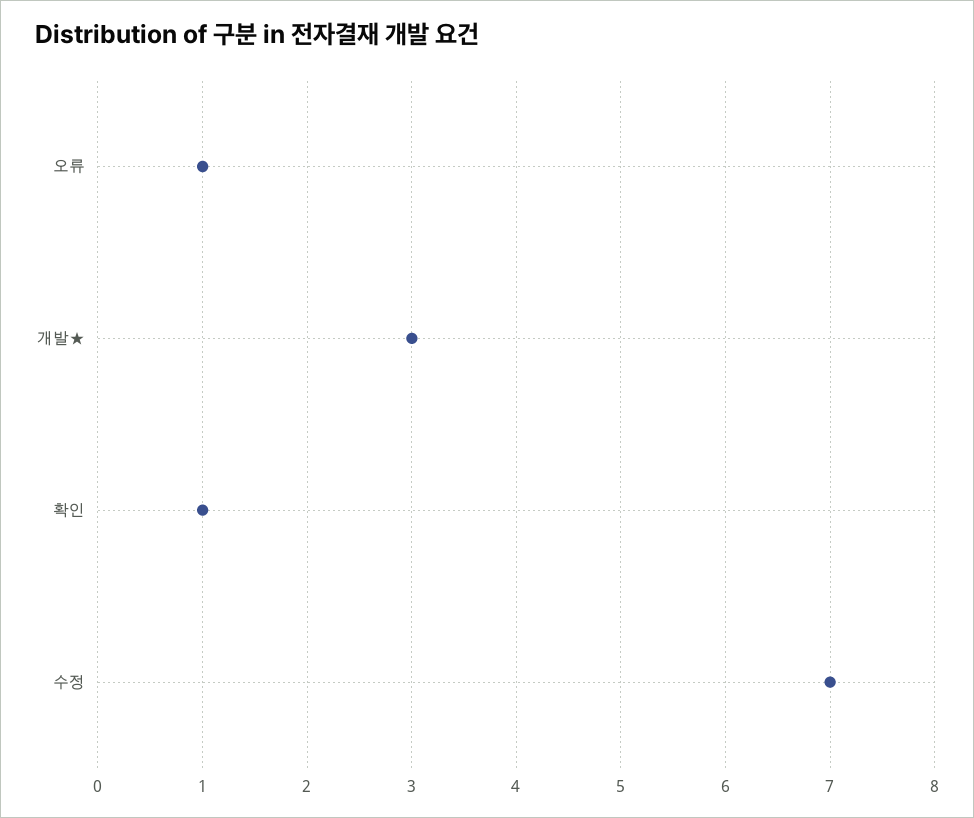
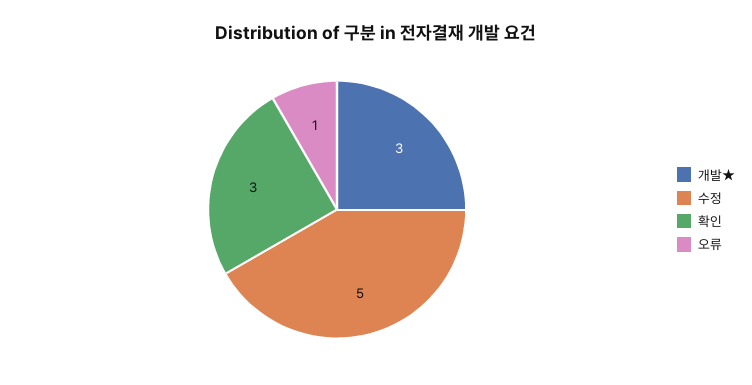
  {
    "오류": 1,
    "개발★": 3,
-   "확인": 1,
+   "확인": 3,
-   "수정": 7
+   "수정": 5
  }

